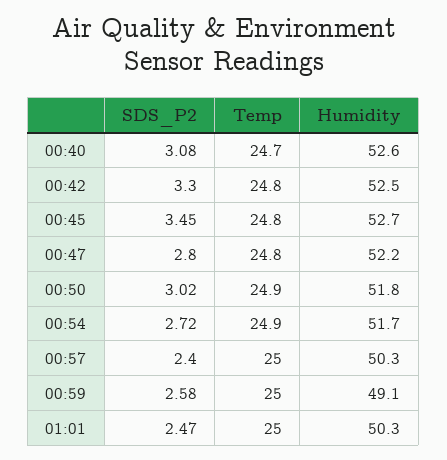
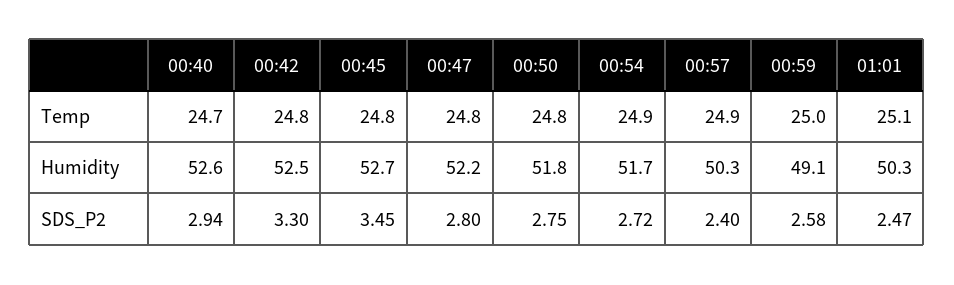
  {
    "SDS_P2": {
-     "00:40": 3.08,
+     "00:40": 2.94,
      "00:42": 3.3,
      "00:45": 3.45,
      "00:47": 2.8,
-     "00:50": 3.02,
+     "00:50": 2.75,
      "00:54": 2.72,
      "00:57": 2.4,
      "00:59": 2.58,
      "01:01": 2.47
    },
    "Temp": {
      "00:40": 24.7,
      "00:42": 24.8,
      "00:45": 24.8,
      "00:47": 24.8,
-     "00:50": 24.9,
+     "00:50": 24.8,
      "00:54": 24.9,
-     "00:57": 25,
+     "00:57": 24.9,
      "00:59": 25,
-     "01:01": 25
+     "01:01": 25.1
    },
    "Humidity": {
      "00:40": 52.6,
      "00:42": 52.5,
      "00:45": 52.7,
      "00:47": 52.2,
      "00:50": 51.8,
      "00:54": 51.7,
      "00:57": 50.3,
      "00:59": 49.1,
      "01:01": 50.3
    }
  }

